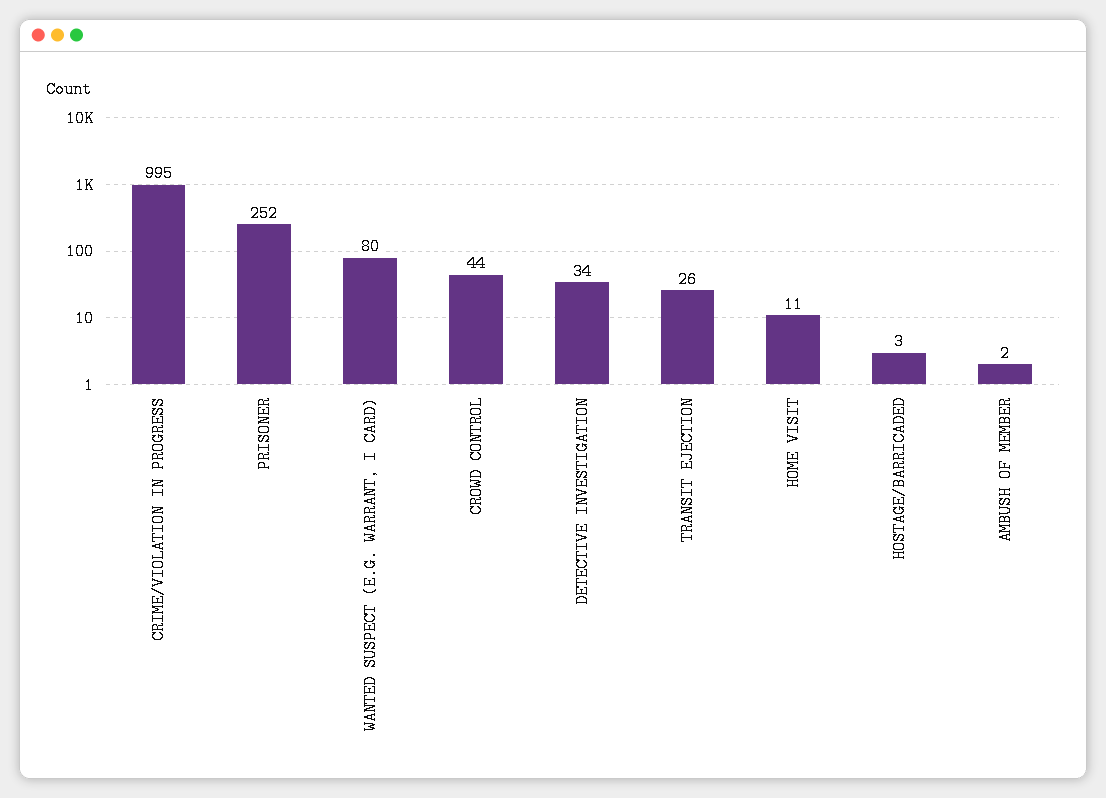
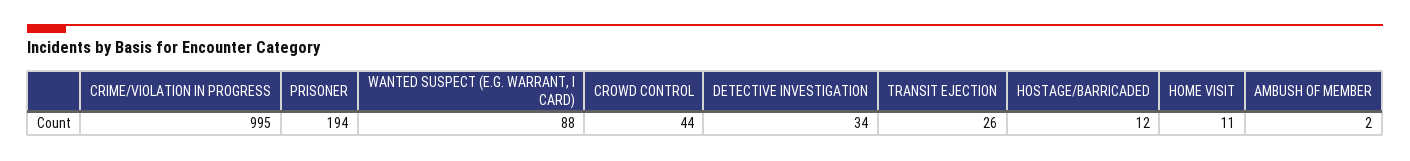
  {
    "CRIME/VIOLATION IN PROGRESS": 995,
-   "PRISONER": 252,
+   "PRISONER": 194,
-   "WANTED SUSPECT (E.G. WARRANT, I CARD)": 80,
+   "WANTED SUSPECT (E.G. WARRANT, I CARD)": 88,
    "CROWD CONTROL": 44,
    "DETECTIVE INVESTIGATION": 34,
    "TRANSIT EJECTION": 26,
    "HOME VISIT": 11,
-   "HOSTAGE/BARRICADED": 3,
+   "HOSTAGE/BARRICADED": 12,
    "AMBUSH OF MEMBER": 2
  }

